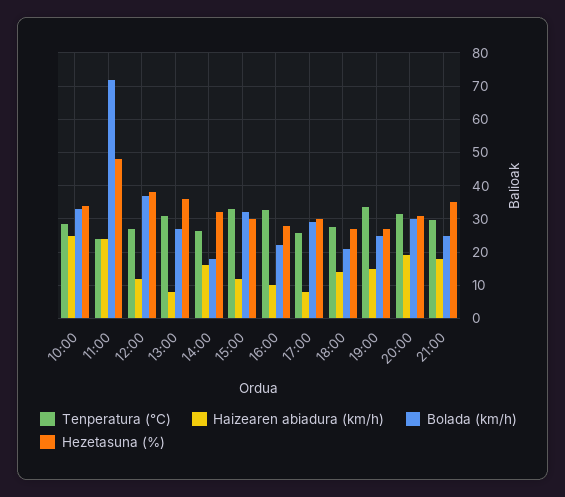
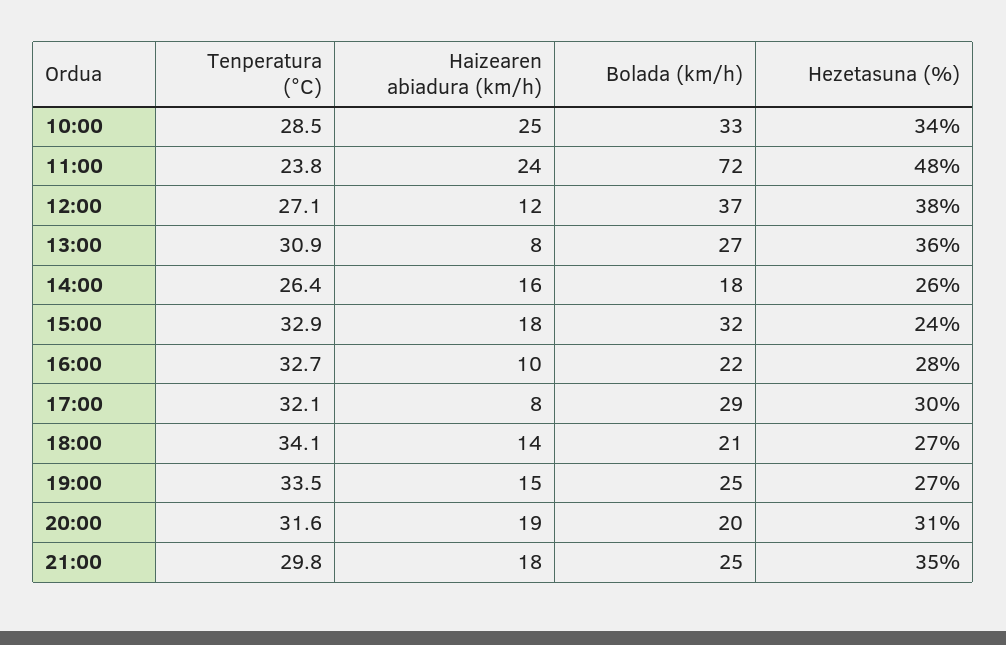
  {
    "Tenperatura (°C)": {
      "10:00": 28.5,
      "11:00": 23.8,
      "12:00": 27.1,
      "13:00": 30.9,
      "14:00": 26.4,
      "15:00": 32.9,
      "16:00": 32.7,
-     "17:00": 26,
+     "17:00": 32.1,
-     "18:00": 28,
+     "18:00": 34.1,
      "19:00": 33.5,
      "20:00": 31.6,
      "21:00": 29.8
    },
    "Haizearen abiadura (km/h)": {
      "10:00": 25,
      "11:00": 24,
      "12:00": 12,
      "13:00": 8,
      "14:00": 16,
-     "15:00": 12,
+     "15:00": 18,
      "16:00": 10,
      "17:00": 8,
      "18:00": 14,
      "19:00": 15,
      "20:00": 19,
      "21:00": 18
    },
    "Bolada (km/h)": {
      "10:00": 33,
      "11:00": 72,
      "12:00": 37,
      "13:00": 27,
      "14:00": 18,
      "15:00": 32,
      "16:00": 22,
      "17:00": 29,
      "18:00": 21,
      "19:00": 25,
-     "20:00": 30,
+     "20:00": 20,
      "21:00": 25
    },
    "Hezetasuna (%)": {
      "10:00": 34,
      "11:00": 48,
      "12:00": 38,
      "13:00": 36,
-     "14:00": 32,
+     "14:00": 26,
-     "15:00": 30,
+     "15:00": 24,
      "16:00": 28,
      "17:00": 30,
      "18:00": 27,
      "19:00": 27,
      "20:00": 31,
      "21:00": 35
    }
  }

